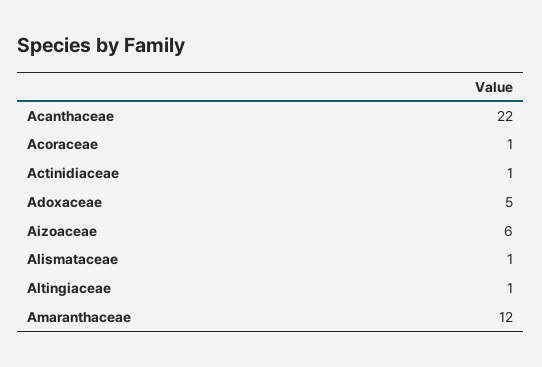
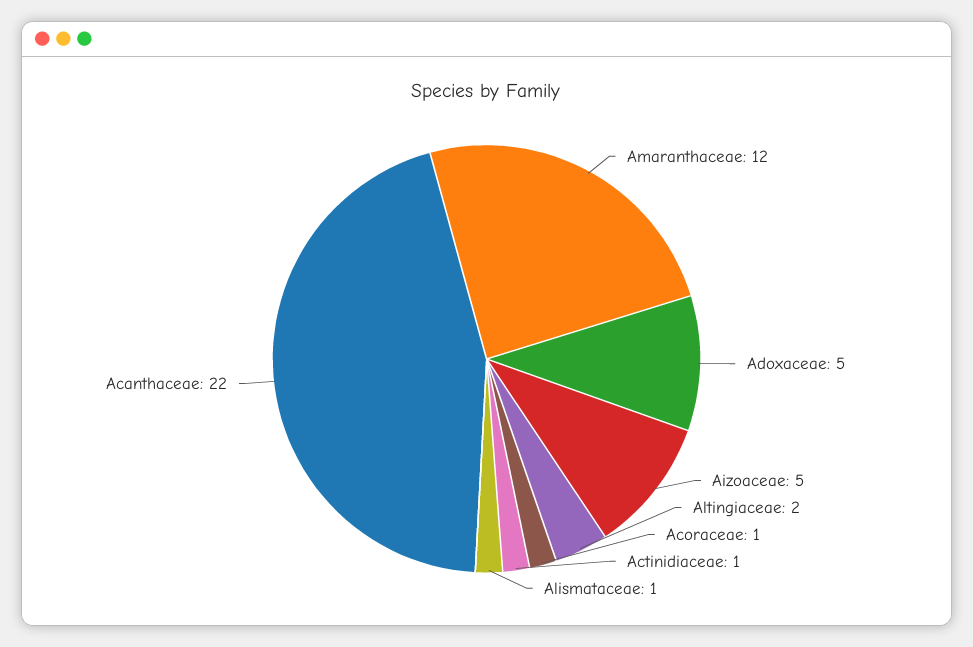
  {
    "Acanthaceae": 22,
    "Acoraceae": 1,
    "Actinidiaceae": 1,
    "Adoxaceae": 5,
-   "Aizoaceae": 6,
+   "Aizoaceae": 5,
    "Alismataceae": 1,
-   "Altingiaceae": 1,
+   "Altingiaceae": 2,
    "Amaranthaceae": 12
  }

